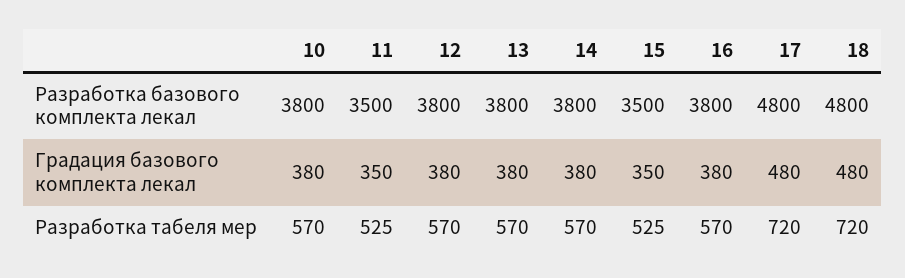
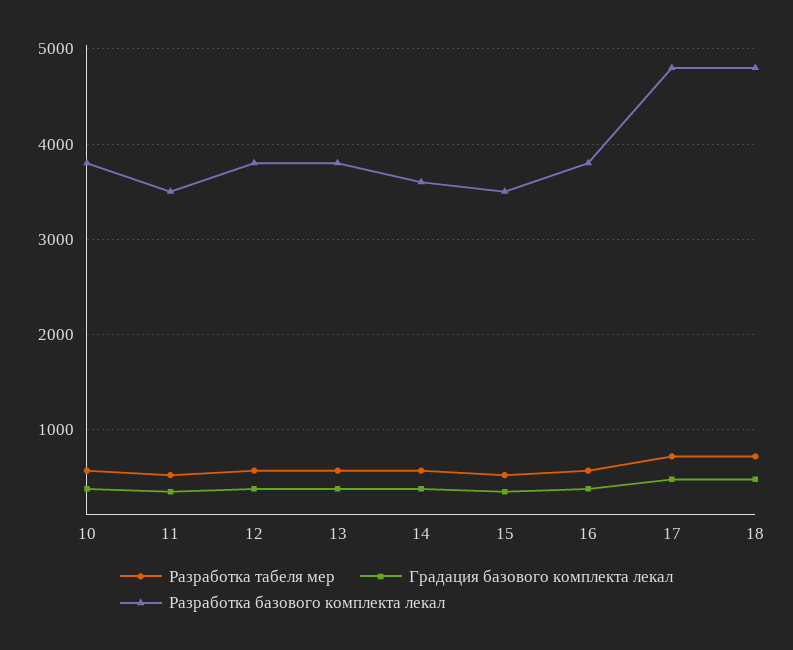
  {
    "Разработка базового комплекта лекал": {
      "10": 3800,
      "11": 3500,
      "12": 3800,
      "13": 3800,
-     "14": 3800,
+     "14": 3600,
      "15": 3500,
      "16": 3800,
      "17": 4800,
      "18": 4800
    },
    "Градация базового комплекта лекал": {
      "10": 380,
      "11": 350,
      "12": 380,
      "13": 380,
      "14": 380,
      "15": 350,
      "16": 380,
      "17": 480,
      "18": 480
    },
    "Разработка табеля мер": {
      "10": 570,
      "11": 525,
      "12": 570,
      "13": 570,
      "14": 570,
      "15": 525,
      "16": 570,
      "17": 720,
      "18": 720
    }
  }

